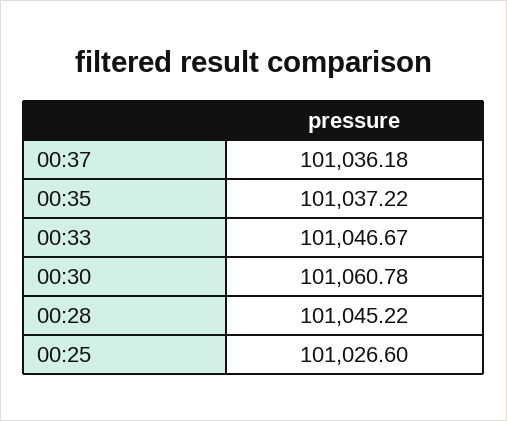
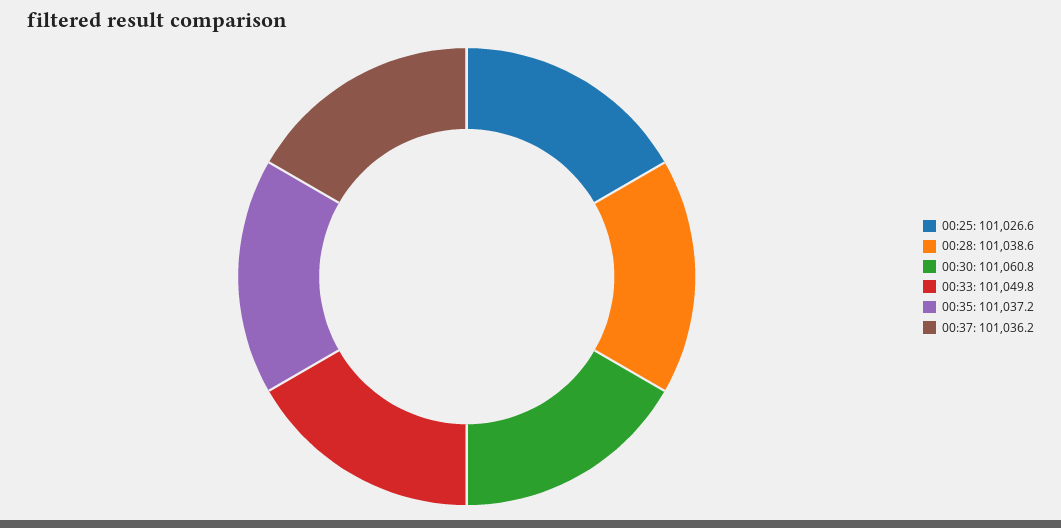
  {
    "00:37": 101036.18,
    "00:35": 101037.22,
-   "00:33": 101046.67,
+   "00:33": 101049.8,
    "00:30": 101060.78,
-   "00:28": 101045.22,
+   "00:28": 101038.6,
    "00:25": 101026.6
  }

